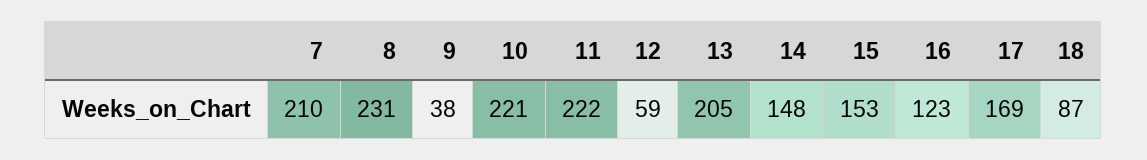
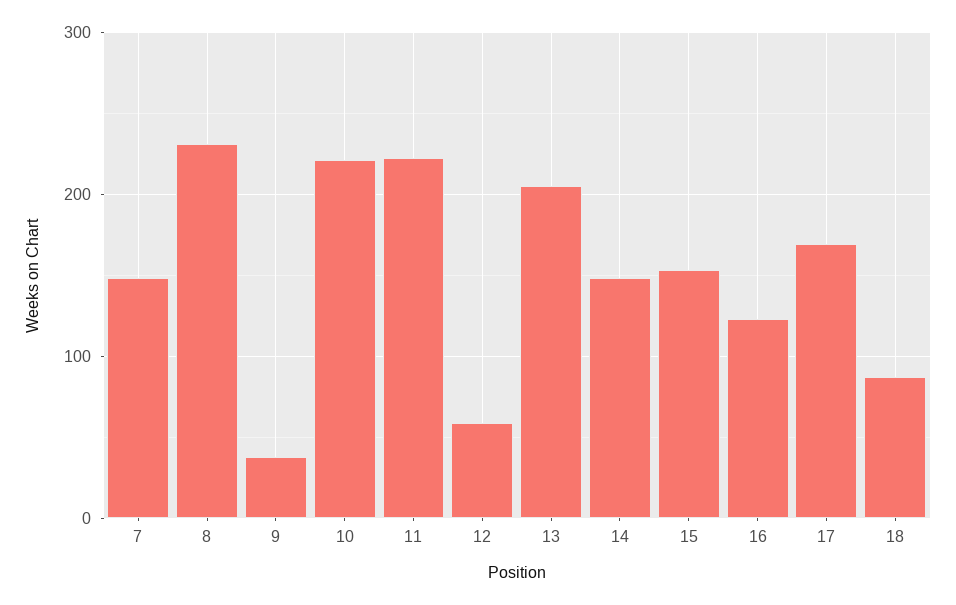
  {
-   "7": 210,
+   "7": 150,
    "8": 231,
    "9": 38,
    "10": 221,
    "11": 222,
    "12": 59,
    "13": 205,
    "14": 148,
    "15": 153,
    "16": 123,
    "17": 169,
    "18": 87
  }

